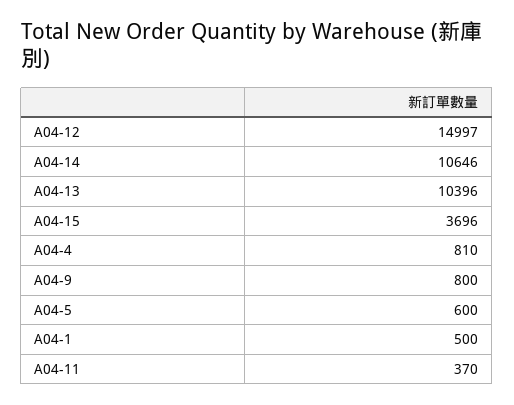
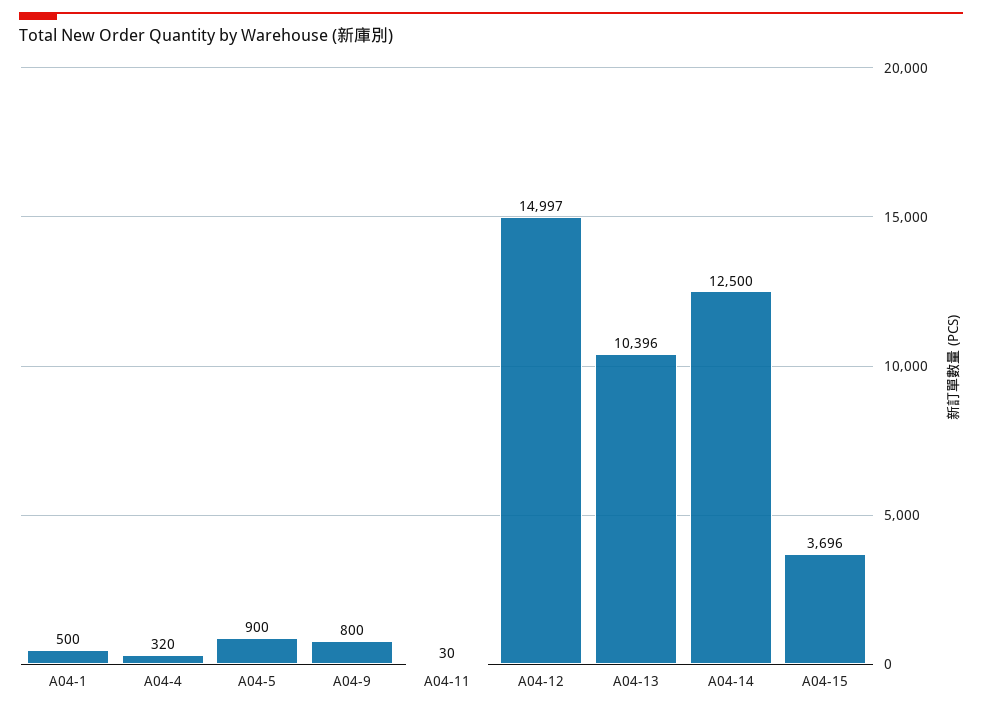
  {
    "A04-12": 14997,
-   "A04-14": 10646,
+   "A04-14": 12500,
    "A04-13": 10396,
    "A04-15": 3696,
-   "A04-4": 810,
+   "A04-4": 320,
    "A04-9": 800,
-   "A04-5": 600,
+   "A04-5": 900,
    "A04-1": 500,
-   "A04-11": 370
+   "A04-11": 30
  }

